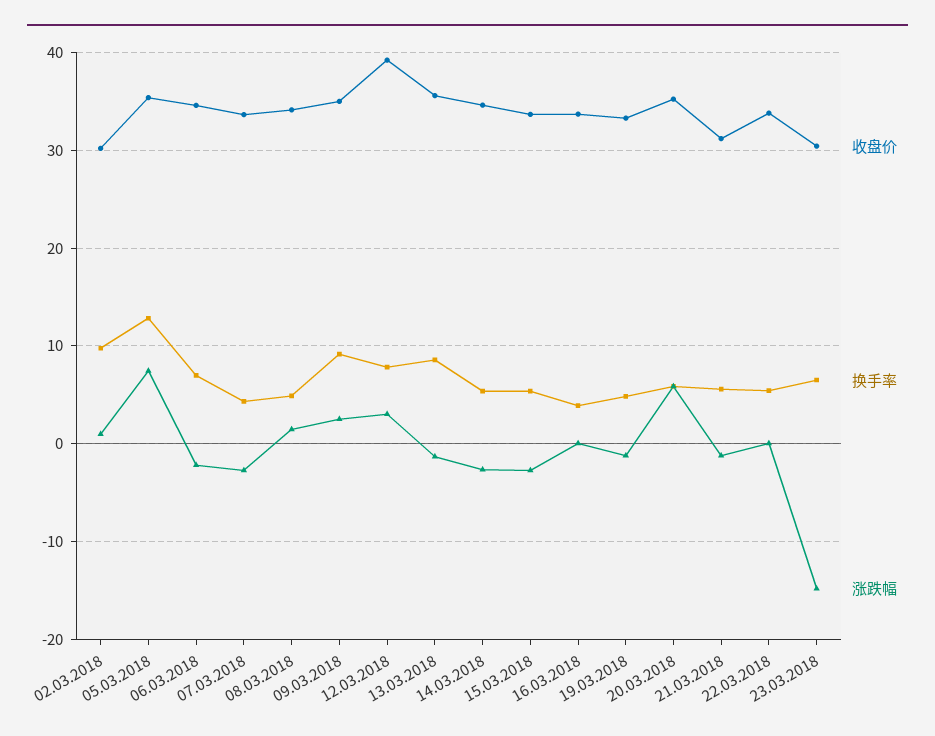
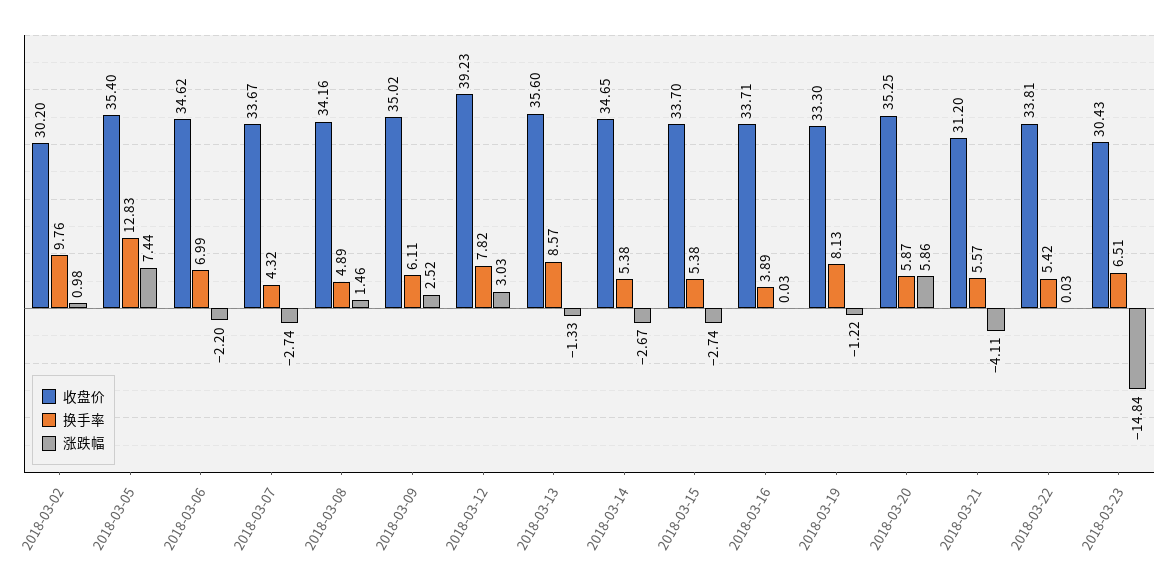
  {
    "收盘价": {
      "02.03.2018": 30.2,
      "05.03.2018": 35.4,
      "06.03.2018": 34.62,
      "07.03.2018": 33.67,
      "08.03.2018": 34.16,
      "09.03.2018": 35.02,
      "12.03.2018": 39.23,
      "13.03.2018": 35.6,
      "14.03.2018": 34.65,
      "15.03.2018": 33.7,
      "16.03.2018": 33.71,
      "19.03.2018": 33.3,
      "20.03.2018": 35.25,
      "21.03.2018": 31.2,
      "22.03.2018": 33.81,
      "23.03.2018": 30.43
    },
    "换手率": {
      "02.03.2018": 9.76,
      "05.03.2018": 12.83,
      "06.03.2018": 6.99,
      "07.03.2018": 4.32,
      "08.03.2018": 4.89,
-     "09.03.2018": 9,
+     "09.03.2018": 6.11,
      "12.03.2018": 7.82,
      "13.03.2018": 8.57,
      "14.03.2018": 5.38,
      "15.03.2018": 5.38,
      "16.03.2018": 3.89,
-     "19.03.2018": 5,
+     "19.03.2018": 8.13,
      "20.03.2018": 5.87,
      "21.03.2018": 5.57,
      "22.03.2018": 5.42,
      "23.03.2018": 6.51
    },
    "涨跌幅": {
      "02.03.2018": 0.98,
      "05.03.2018": 7.44,
      "06.03.2018": -2.2,
      "07.03.2018": -2.74,
      "08.03.2018": 1.46,
      "09.03.2018": 2.52,
      "12.03.2018": 3.03,
      "13.03.2018": -1.33,
      "14.03.2018": -2.67,
      "15.03.2018": -2.74,
      "16.03.2018": 0.03,
      "19.03.2018": -1.22,
      "20.03.2018": 5.86,
-     "21.03.2018": -1,
+     "21.03.2018": -4.11,
      "22.03.2018": 0.03,
      "23.03.2018": -14.84
    }
  }

